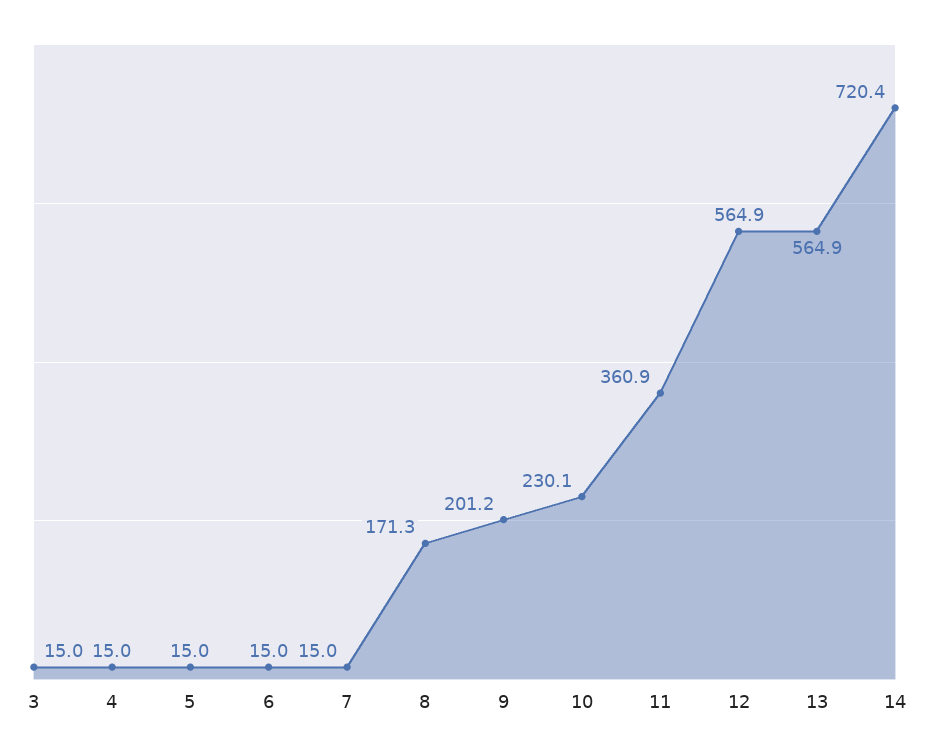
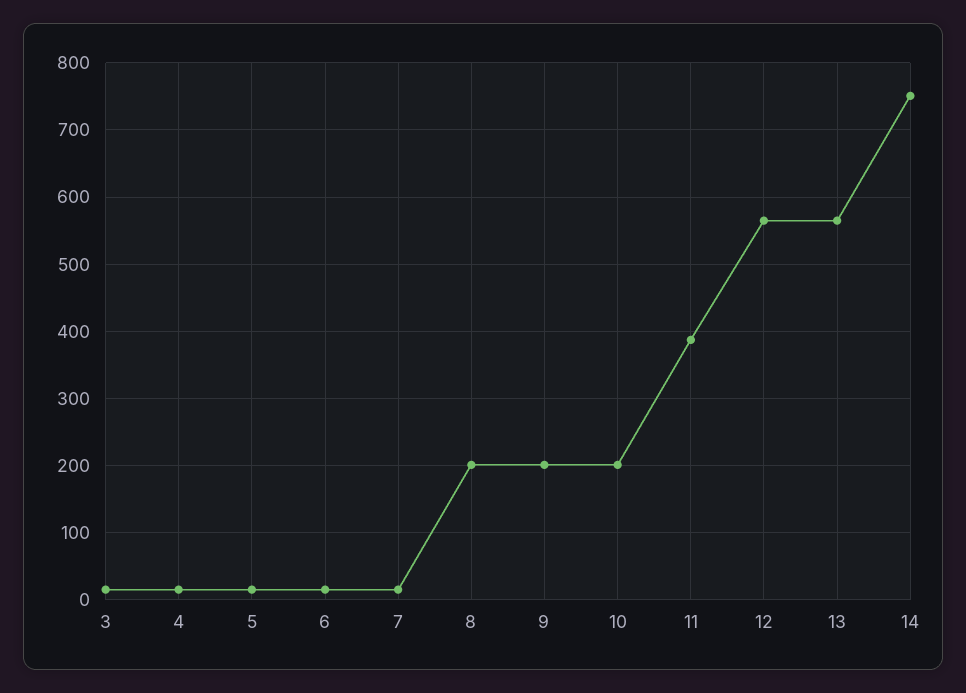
  {
    "3": 15,
    "4": 15,
    "5": 15,
    "6": 15,
    "7": 15,
-   "8": 171.3,
+   "8": 200,
    "9": 201.2,
-   "10": 230.1,
+   "10": 200,
-   "11": 360.9,
+   "11": 390,
    "12": 564.9,
    "13": 564.9,
-   "14": 720.4
+   "14": 750
  }

